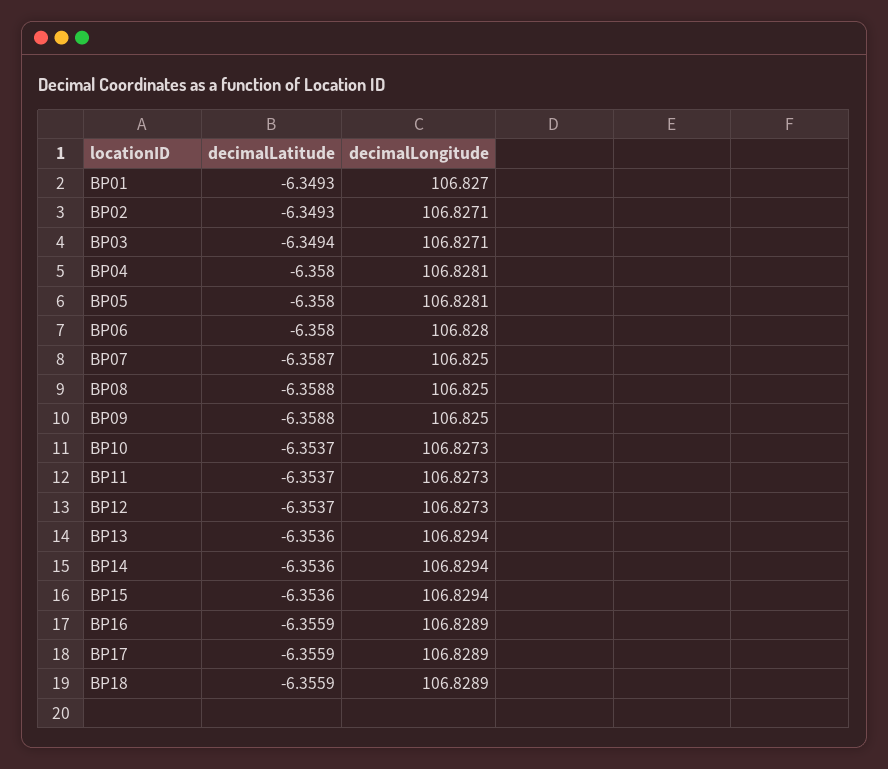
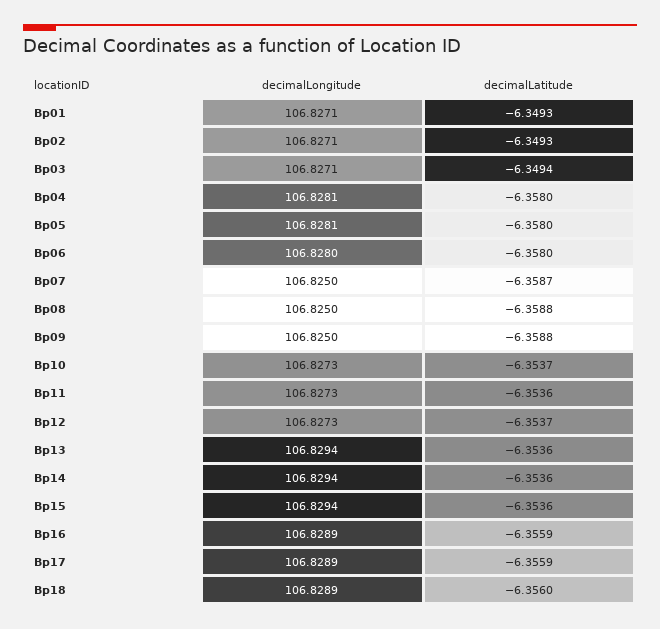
  {
    "decimalLatitude": {
      "BP01": -6.3493,
      "BP02": -6.3493,
      "BP03": -6.3494,
      "BP04": -6.358,
      "BP05": -6.358,
      "BP06": -6.358,
      "BP07": -6.3587,
      "BP08": -6.3588,
      "BP09": -6.3588,
      "BP10": -6.3537,
-     "BP11": -6.3537,
+     "BP11": -6.3536,
      "BP12": -6.3537,
      "BP13": -6.3536,
      "BP14": -6.3536,
      "BP15": -6.3536,
      "BP16": -6.3559,
      "BP17": -6.3559,
-     "BP18": -6.3559
+     "BP18": -6.356
    },
    "decimalLongitude": {
-     "BP01": 106.827,
+     "BP01": 106.8271,
      "BP02": 106.8271,
      "BP03": 106.8271,
      "BP04": 106.8281,
      "BP05": 106.8281,
      "BP06": 106.828,
      "BP07": 106.825,
      "BP08": 106.825,
      "BP09": 106.825,
      "BP10": 106.8273,
      "BP11": 106.8273,
      "BP12": 106.8273,
      "BP13": 106.8294,
      "BP14": 106.8294,
      "BP15": 106.8294,
      "BP16": 106.8289,
      "BP17": 106.8289,
      "BP18": 106.8289
    }
  }

